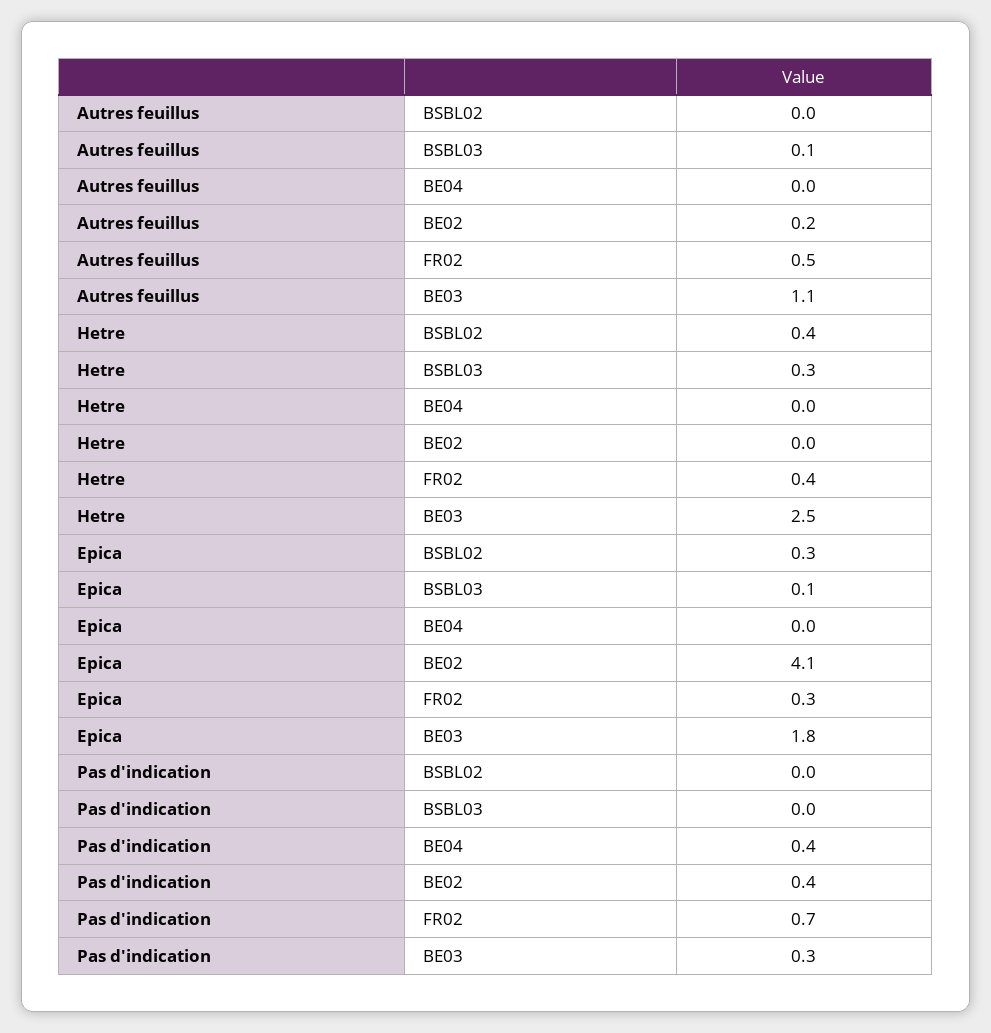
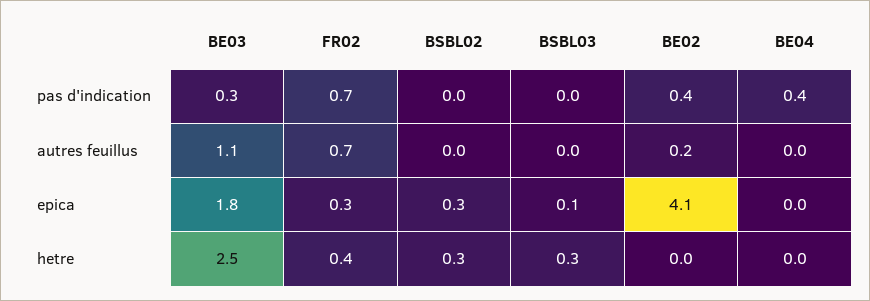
  {
    "Autres feuillus": {
      "BSBL02": 0,
-     "BSBL03": 0.1,
+     "BSBL03": 0,
      "BE04": 0,
      "BE02": 0.2,
-     "FR02": 0.5,
+     "FR02": 0.7,
      "BE03": 1.1
    },
    "Hetre": {
-     "BSBL02": 0.4,
+     "BSBL02": 0.3,
      "BSBL03": 0.3,
      "BE04": 0,
      "BE02": 0,
      "FR02": 0.4,
      "BE03": 2.5
    },
    "Epica": {
      "BSBL02": 0.3,
      "BSBL03": 0.1,
      "BE04": 0,
      "BE02": 4.1,
      "FR02": 0.3,
      "BE03": 1.8
    },
    "Pas d'indication": {
      "BSBL02": 0,
      "BSBL03": 0,
      "BE04": 0.4,
      "BE02": 0.4,
      "FR02": 0.7,
      "BE03": 0.3
    }
  }

